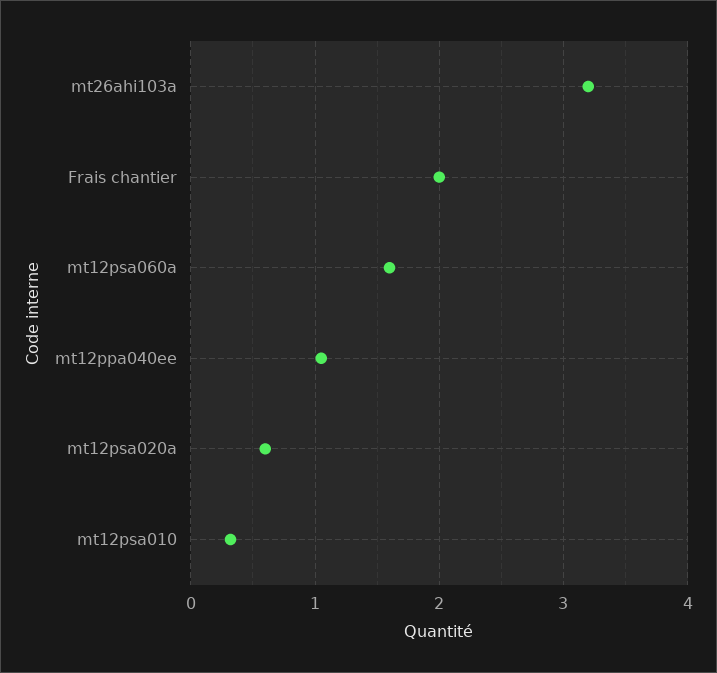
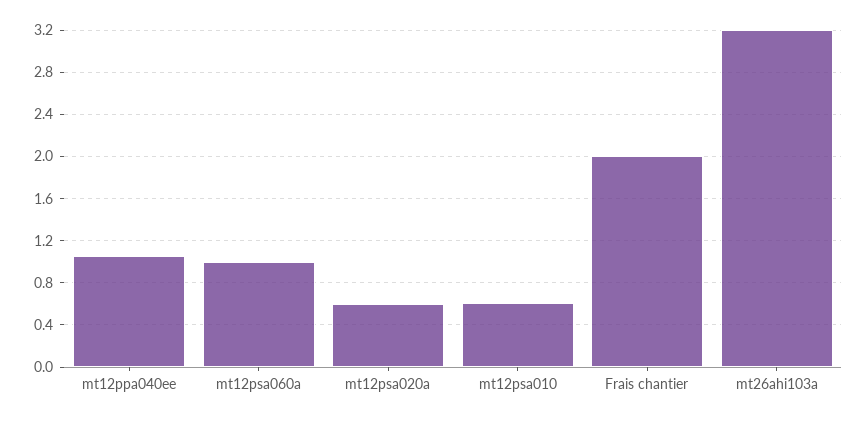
  {
    "mt26ahi103a": 3.2,
    "Frais chantier": 2,
-   "mt12psa060a": 1.6,
+   "mt12psa060a": 1,
    "mt12ppa040ee": 1.1,
    "mt12psa020a": 0.6,
-   "mt12psa010": 0.3
+   "mt12psa010": 0.6
  }

